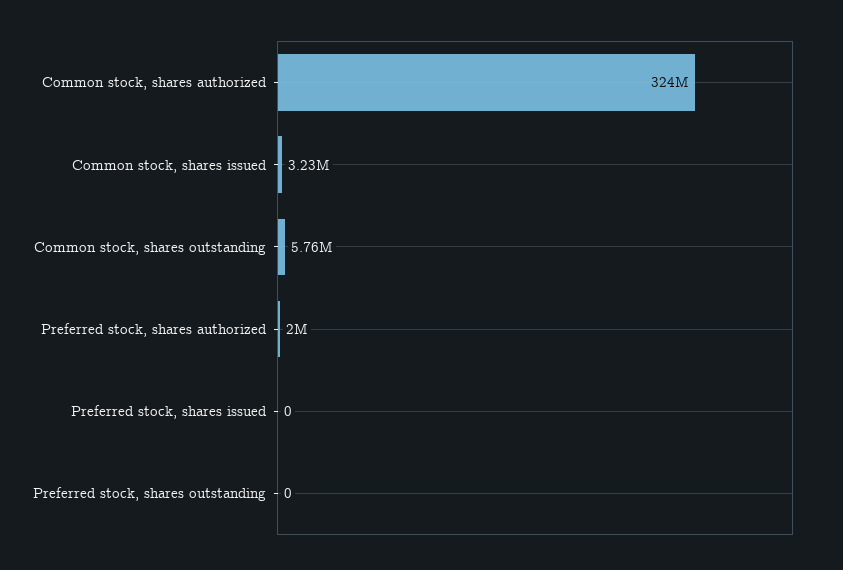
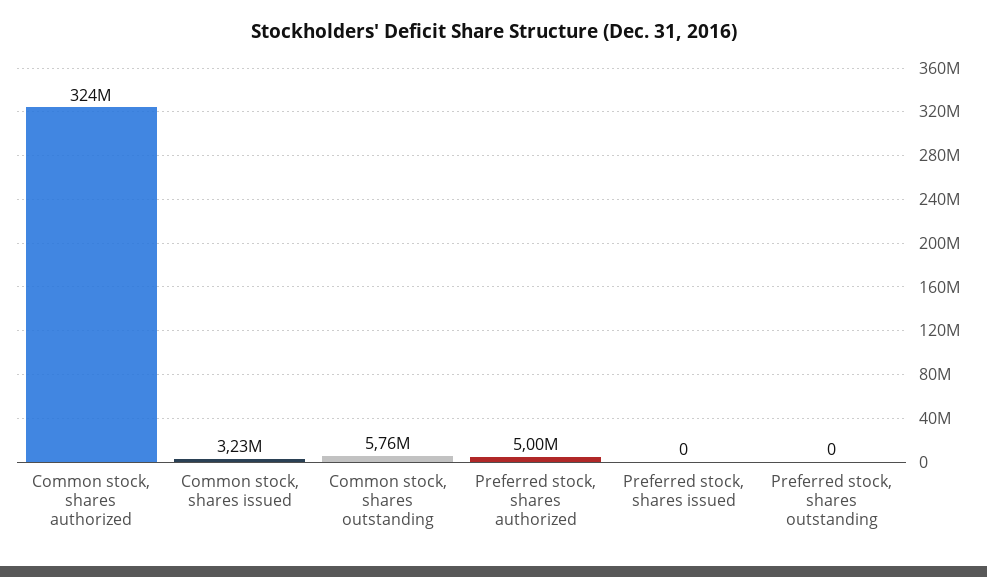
  {
    "Common stock, shares authorized": 324000000,
    "Common stock, shares issued": 3230000,
    "Common stock, shares outstanding": 5760000,
-   "Preferred stock, shares authorized": 2000000,
+   "Preferred stock, shares authorized": 5000000,
    "Preferred stock, shares issued": 0,
    "Preferred stock, shares outstanding": 0
  }

